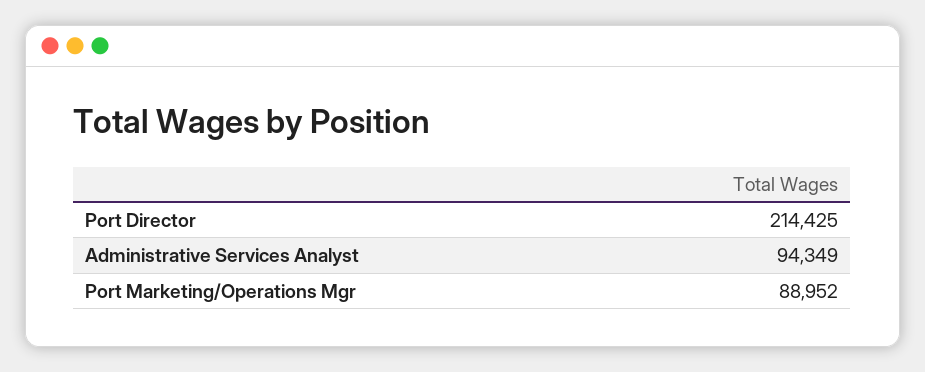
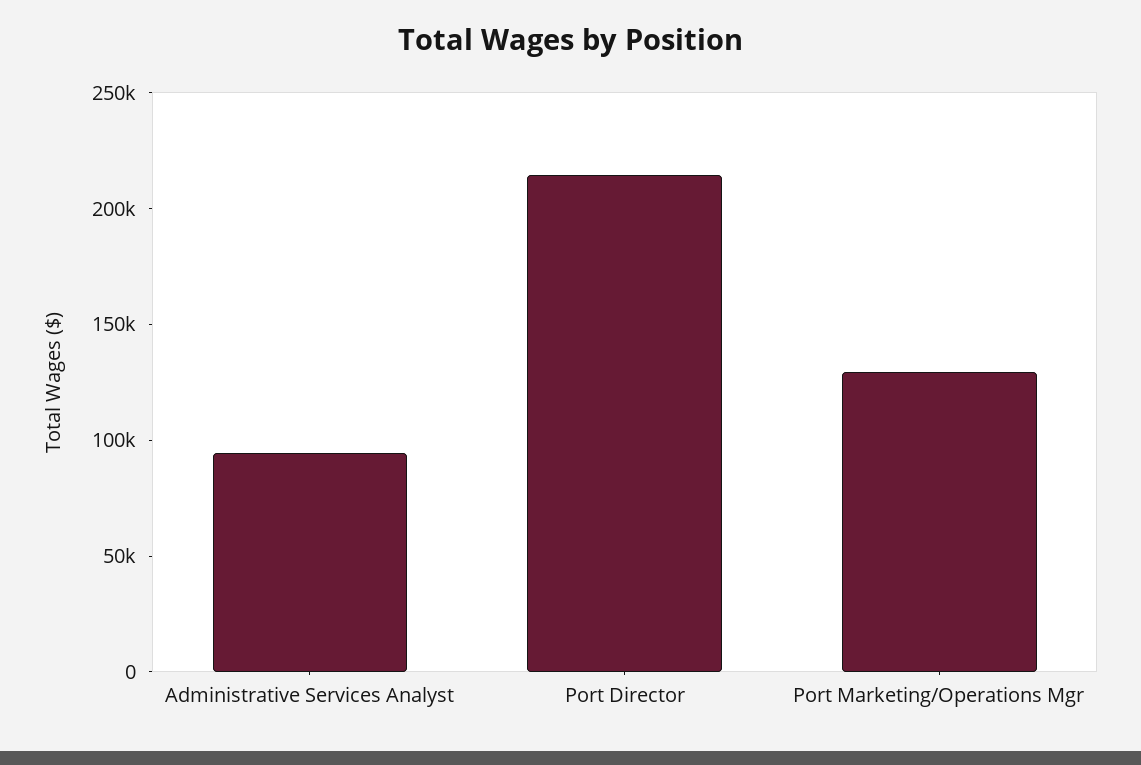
  {
    "Port Director": 214425,
    "Administrative Services Analyst": 94349,
-   "Port Marketing/Operations Mgr": 88952
+   "Port Marketing/Operations Mgr": 130000
  }

